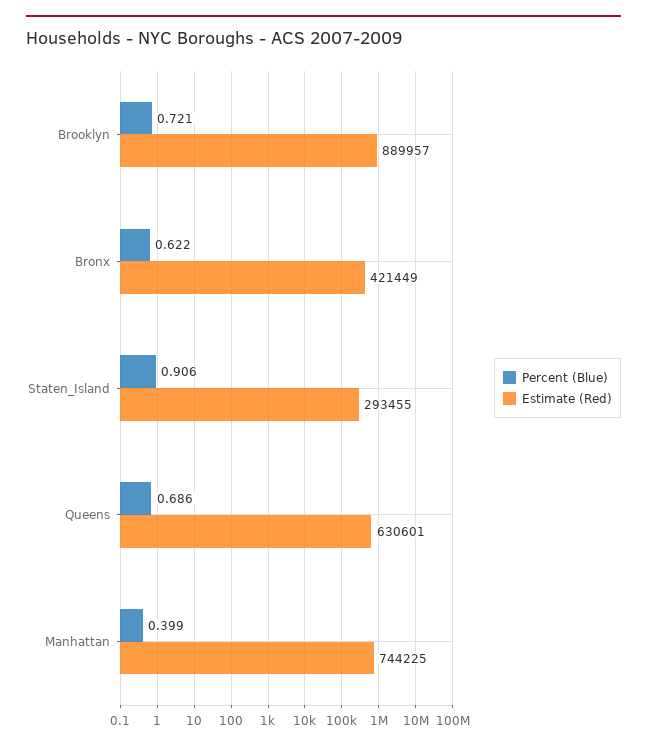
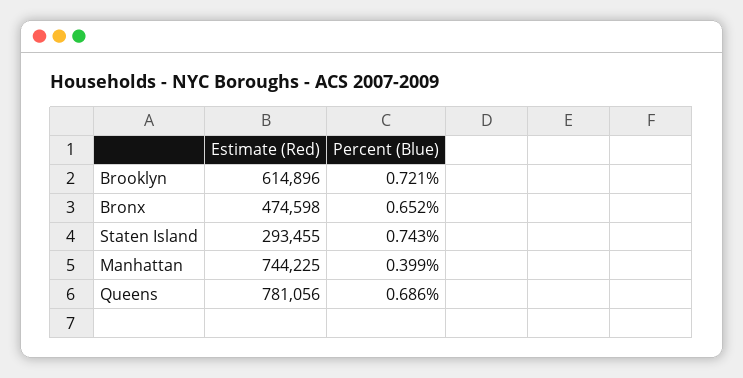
  {
    "Percent (Blue)": {
      "Brooklyn": 0.721,
-     "Bronx": 0.622,
+     "Bronx": 0.652,
-     "Staten_Island": 0.906,
+     "Staten_Island": 0.743,
      "Queens": 0.686,
      "Manhattan": 0.399
    },
    "Estimate (Red)": {
-     "Brooklyn": 889957,
+     "Brooklyn": 614896,
-     "Bronx": 421449,
+     "Bronx": 474598,
      "Staten_Island": 293455,
-     "Queens": 630601,
+     "Queens": 781056,
      "Manhattan": 744225
    }
  }

